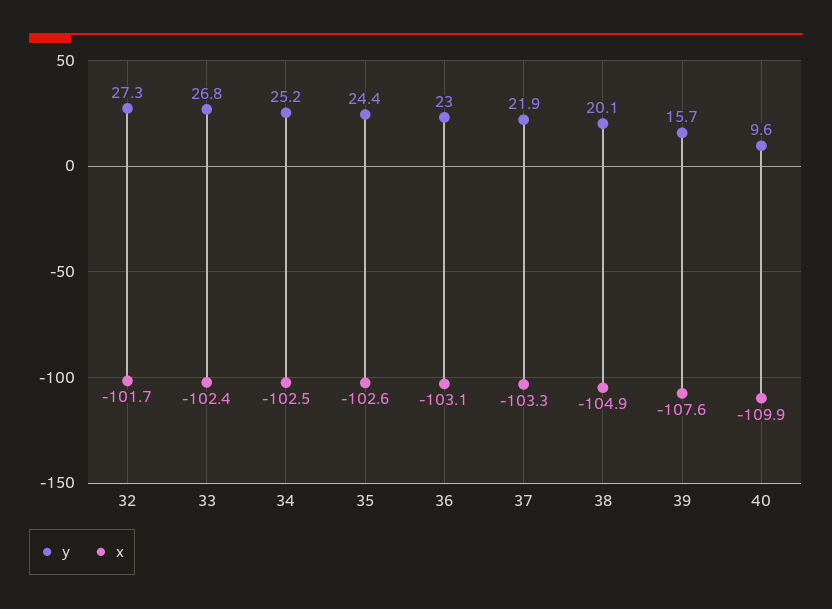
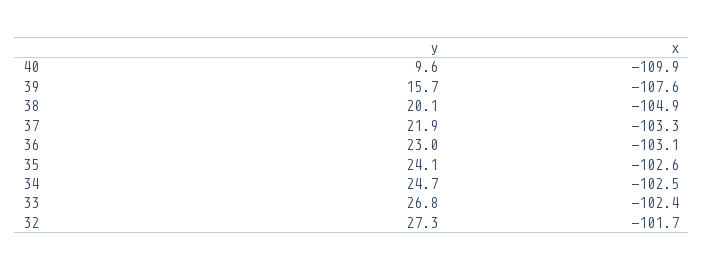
  {
    "y": {
      "32": 27.3,
      "33": 26.8,
-     "34": 25.2,
+     "34": 24.7,
-     "35": 24.4,
+     "35": 24.1,
      "36": 23,
      "37": 21.9,
      "38": 20.1,
      "39": 15.7,
      "40": 9.6
    },
    "x": {
      "32": -101.7,
      "33": -102.4,
      "34": -102.5,
      "35": -102.6,
      "36": -103.1,
      "37": -103.3,
      "38": -104.9,
      "39": -107.6,
      "40": -109.9
    }
  }

